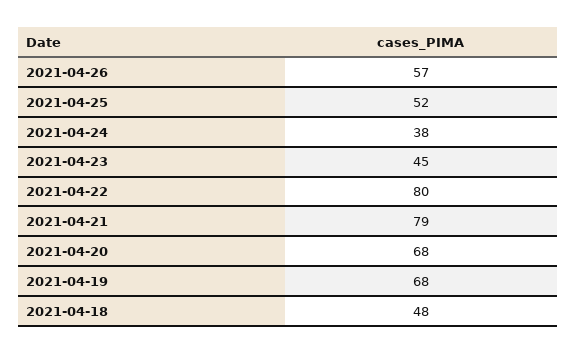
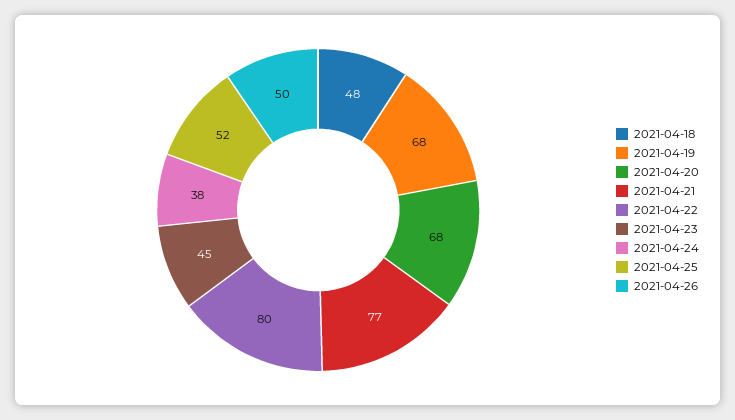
  {
-   "2021-04-26": 57,
+   "2021-04-26": 50,
    "2021-04-25": 52,
    "2021-04-24": 38,
    "2021-04-23": 45,
    "2021-04-22": 80,
-   "2021-04-21": 79,
+   "2021-04-21": 77,
    "2021-04-20": 68,
    "2021-04-19": 68,
    "2021-04-18": 48
  }

